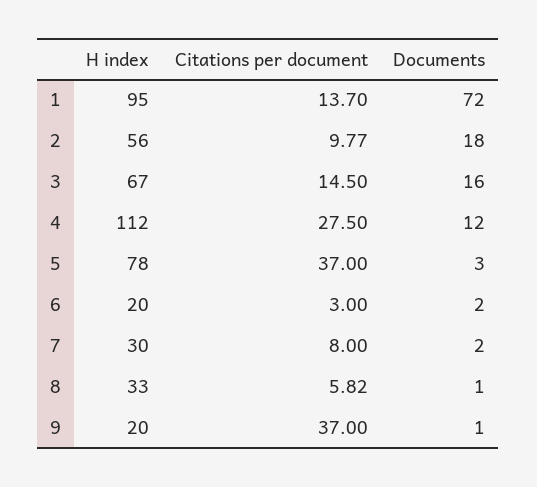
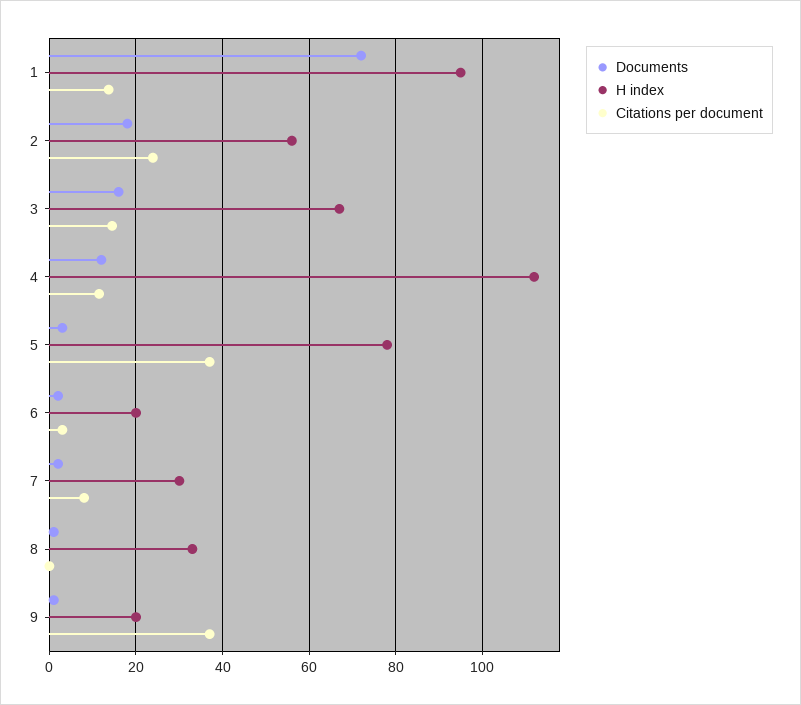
  {
    "H index": {
      "1": 95,
      "2": 56,
      "3": 67,
      "4": 112,
      "5": 78,
      "6": 20,
      "7": 30,
      "8": 33,
      "9": 20
    },
    "Citations per document": {
      "1": 13.7,
-     "2": 9.77,
+     "2": 24,
      "3": 14.5,
-     "4": 27.5,
+     "4": 12,
      "5": 37,
      "6": 3,
      "7": 8,
-     "8": 5.82,
+     "8": 0,
      "9": 37
    },
    "Documents": {
      "1": 72,
      "2": 18,
      "3": 16,
      "4": 12,
      "5": 3,
      "6": 2,
      "7": 2,
      "8": 1,
      "9": 1
    }
  }

